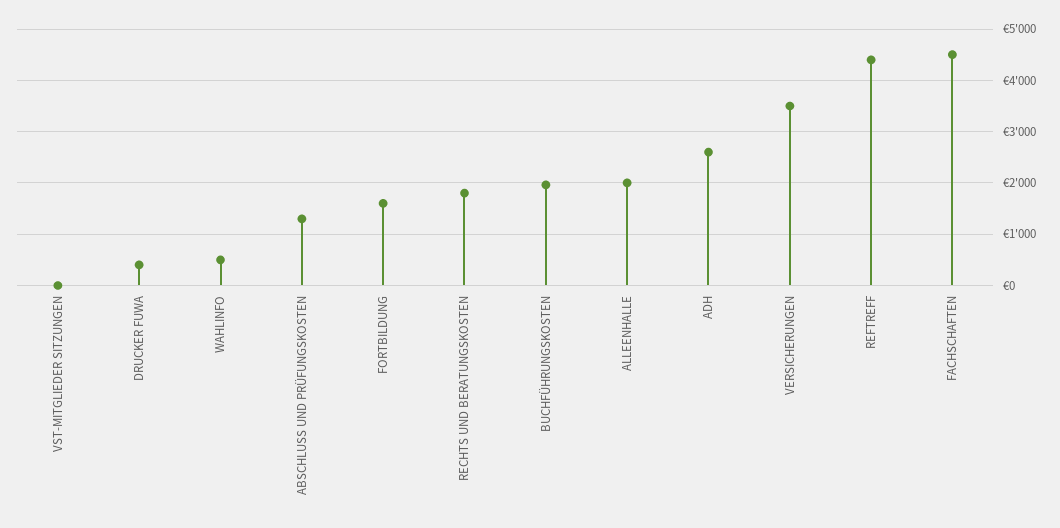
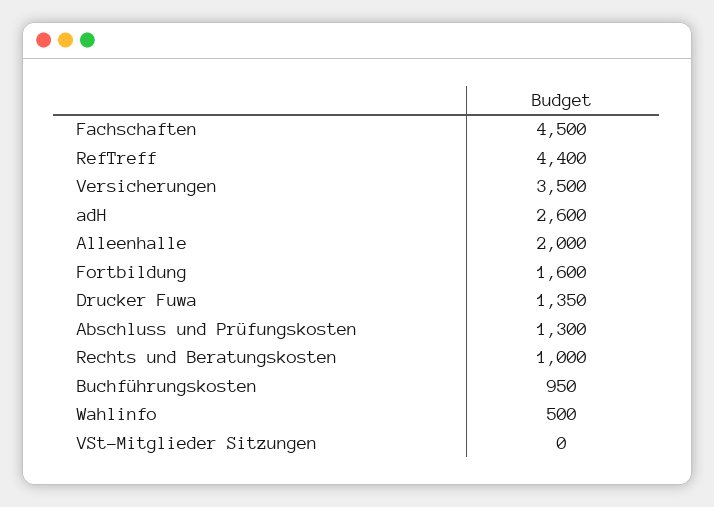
  {
    "VST-MITGLIEDER SITZUNGEN": 0,
-   "DRUCKER FUWA": 400,
+   "DRUCKER FUWA": 1350,
    "WAHLINFO": 500,
    "ABSCHLUSS UND PRÜFUNGSKOSTEN": 1300,
    "FORTBILDUNG": 1600,
-   "RECHTS UND BERATUNGSKOSTEN": 1800,
+   "RECHTS UND BERATUNGSKOSTEN": 1000,
-   "BUCHFÜHRUNGSKOSTEN": 2000,
+   "BUCHFÜHRUNGSKOSTEN": 950,
    "ALLEENHALLE": 2000,
    "ADH": 2600,
    "VERSICHERUNGEN": 3500,
    "REFTREFF": 4400,
    "FACHSCHAFTEN": 4500
  }

